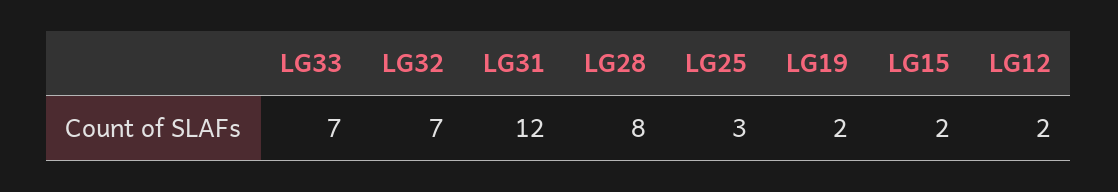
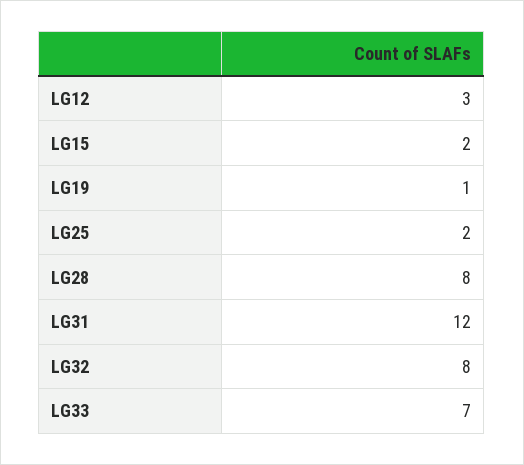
  {
    "LG33": 7,
-   "LG32": 7,
+   "LG32": 8,
    "LG31": 12,
    "LG28": 8,
-   "LG25": 3,
+   "LG25": 2,
-   "LG19": 2,
+   "LG19": 1,
    "LG15": 2,
-   "LG12": 2
+   "LG12": 3
  }

